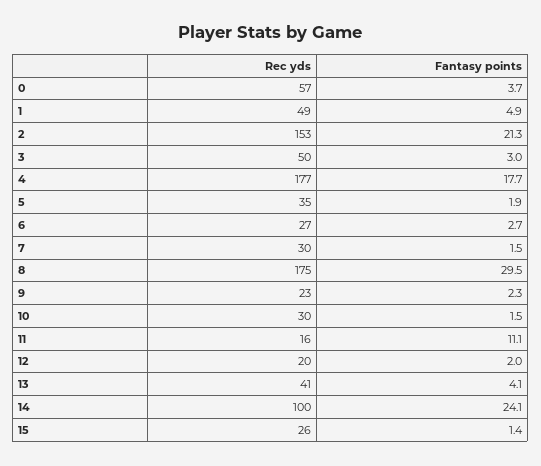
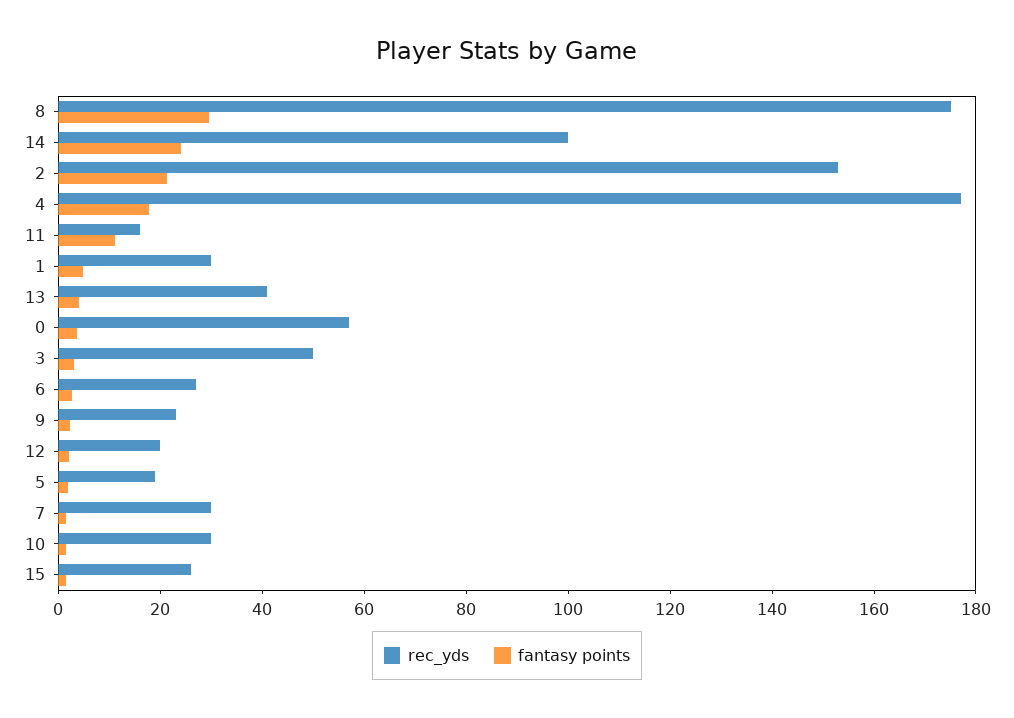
  {
    "Rec yds": {
      "0": 57,
-     "1": 49,
+     "1": 30,
      "2": 153,
      "3": 50,
      "4": 177,
-     "5": 35,
+     "5": 20,
      "6": 27,
      "7": 30,
      "8": 175,
      "9": 23,
      "10": 30,
      "11": 16,
      "12": 20,
      "13": 41,
      "14": 100,
      "15": 26
    },
    "Fantasy points": {
      "0": 3.7,
      "1": 4.9,
      "2": 21.3,
      "3": 3,
      "4": 17.7,
      "5": 1.9,
      "6": 2.7,
      "7": 1.5,
      "8": 29.5,
      "9": 2.3,
      "10": 1.5,
      "11": 11.1,
      "12": 2,
      "13": 4.1,
      "14": 24.1,
      "15": 1.4
    }
  }

